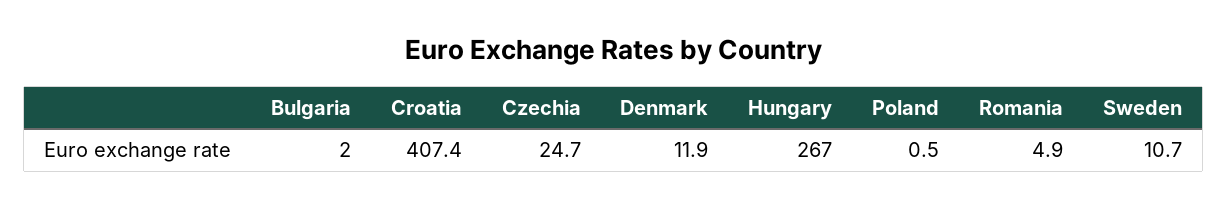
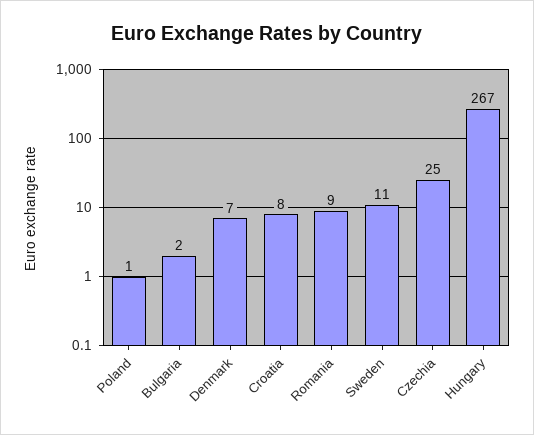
  {
    "Bulgaria": 2,
-   "Croatia": 407.4,
+   "Croatia": 8,
    "Czechia": 24.7,
-   "Denmark": 11.9,
+   "Denmark": 7,
    "Hungary": 267,
    "Poland": 0.5,
-   "Romania": 4.9,
+   "Romania": 9,
    "Sweden": 10.7
  }

